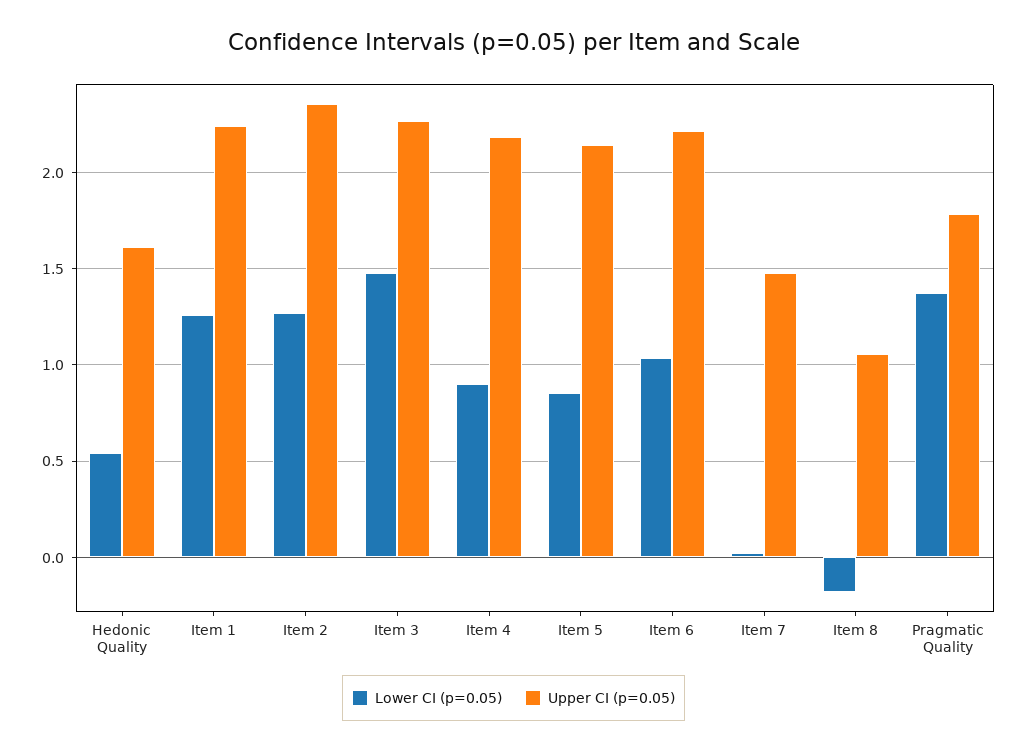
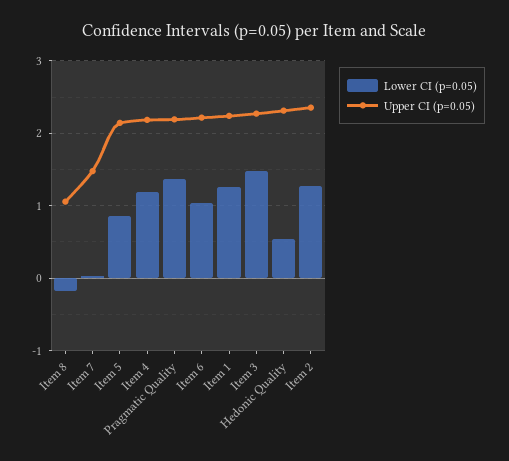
  {
    "Lower CI (p=0.05)": {
      "Hedonic Quality": 0.55,
      "Item 1": 1.25,
      "Item 2": 1.25,
      "Item 3": 1.5,
-     "Item 4": 0.9,
+     "Item 4": 1.2,
      "Item 5": 0.85,
      "Item 6": 1.05,
      "Item 7": 0,
      "Item 8": -0.2,
      "Pragmatic Quality": 1.35
    },
    "Upper CI (p=0.05)": {
-     "Hedonic Quality": 1.6,
+     "Hedonic Quality": 2.3,
      "Item 1": 2.25,
      "Item 2": 2.35,
      "Item 3": 2.25,
      "Item 4": 2.2,
      "Item 5": 2.15,
      "Item 6": 2.2,
      "Item 7": 1.5,
      "Item 8": 1.05,
-     "Pragmatic Quality": 1.8
+     "Pragmatic Quality": 2.2
    }
  }

